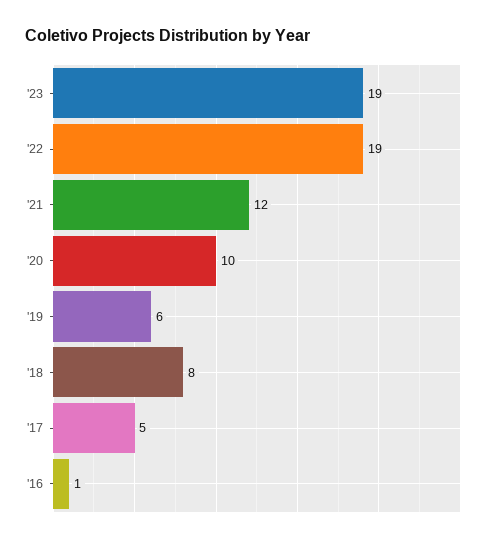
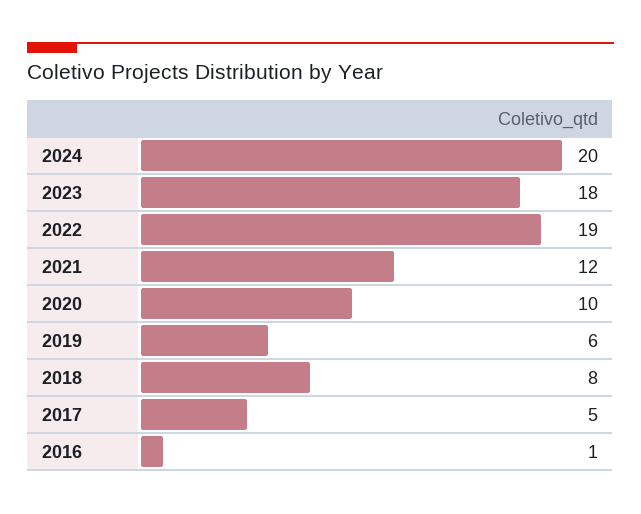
  {
-   "'23": 19,
+   "'23": 18,
    "'22": 19,
    "'21": 12,
    "'20": 10,
    "'19": 6,
    "'18": 8,
    "'17": 5,
-   "'16": 1
+   "'16": 1,
+   "2024": 20
  }

